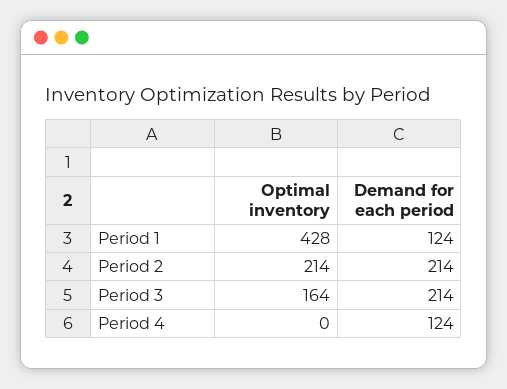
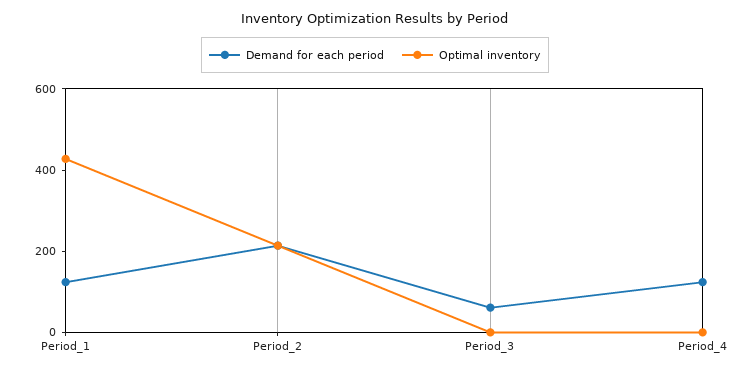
  {
    "Optimal inventory": {
      "Period 1": 428,
      "Period 2": 214,
-     "Period 3": 164,
+     "Period 3": 0,
      "Period 4": 0
    },
    "Demand for each period": {
      "Period 1": 124,
      "Period 2": 214,
-     "Period 3": 214,
+     "Period 3": 50,
      "Period 4": 124
    }
  }

